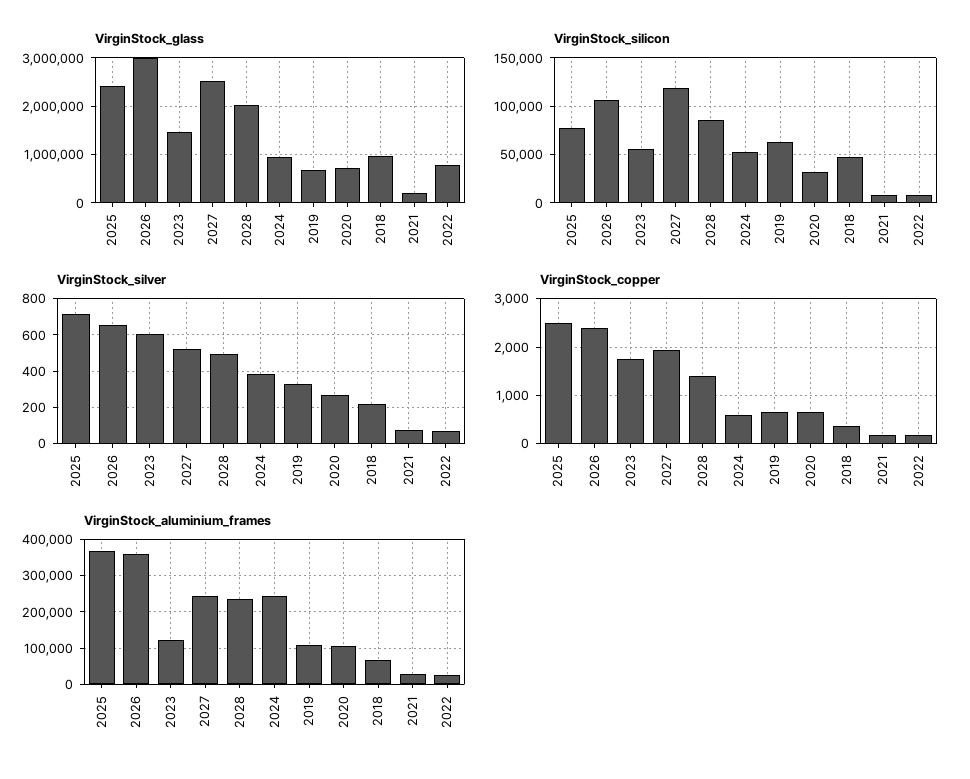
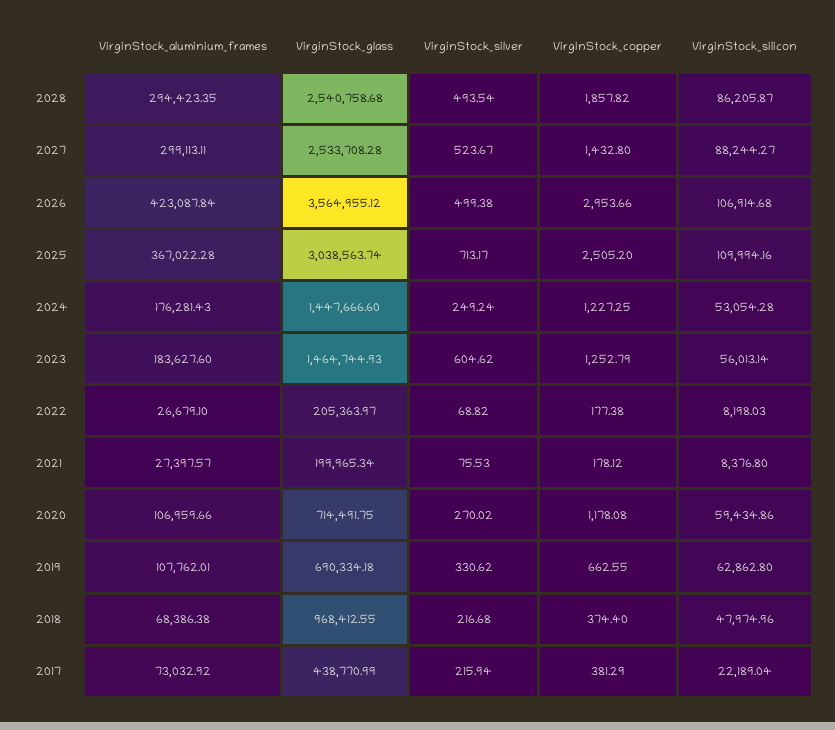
  {
    "VirginStock_glass": {
-     "2025": 2400000,
+     "2025": 3038563.74,
-     "2026": 3000000,
+     "2026": 3564955.12,
      "2023": 1464744.93,
      "2027": 2533708.28,
-     "2028": 2000000,
+     "2028": 2540758.68,
-     "2024": 1000000,
+     "2024": 1447666.6,
      "2019": 690334.18,
      "2020": 714491.75,
      "2018": 968412.55,
      "2021": 199965.34,
-     "2022": 800000
+     "2022": 205363.97,
+     "2017": 438770.99
    },
    "VirginStock_silicon": {
-     "2025": 80000,
+     "2025": 109994.16,
      "2026": 106914.68,
      "2023": 56013.14,
-     "2027": 120000,
+     "2027": 88244.27,
      "2028": 86205.87,
      "2024": 53054.28,
      "2019": 62862.8,
-     "2020": 30000,
+     "2020": 59434.86,
      "2018": 47974.96,
      "2021": 8376.8,
-     "2022": 8198.03
+     "2022": 8198.03,
+     "2017": 22189.04
    },
    "VirginStock_silver": {
      "2025": 713.17,
-     "2026": 650,
+     "2026": 499.38,
      "2023": 604.62,
      "2027": 523.67,
      "2028": 493.54,
-     "2024": 400,
+     "2024": 249.24,
      "2019": 330.62,
      "2020": 270.02,
      "2018": 216.68,
      "2021": 75.53,
-     "2022": 68.82
+     "2022": 68.82,
+     "2017": 215.94
    },
    "VirginStock_copper": {
      "2025": 2505.2,
-     "2026": 2400,
+     "2026": 2953.66,
-     "2023": 1800,
+     "2023": 1252.79,
-     "2027": 2000,
+     "2027": 1432.8,
-     "2028": 1400,
+     "2028": 1857.82,
-     "2024": 600,
+     "2024": 1227.25,
      "2019": 662.55,
-     "2020": 600,
+     "2020": 1178.08,
      "2018": 374.4,
      "2021": 178.12,
-     "2022": 177.38
+     "2022": 177.38,
+     "2017": 381.29
    },
    "VirginStock_aluminium_frames": {
      "2025": 367022.28,
-     "2026": 360000,
+     "2026": 423087.84,
-     "2023": 120000,
+     "2023": 183627.6,
-     "2027": 240000,
+     "2027": 299113.11,
-     "2028": 240000,
+     "2028": 294423.35,
-     "2024": 240000,
+     "2024": 176281.43,
      "2019": 107762.01,
      "2020": 106959.66,
      "2018": 68386.38,
      "2021": 27397.57,
-     "2022": 26679.1
+     "2022": 26679.1,
+     "2017": 73032.92
    }
  }

